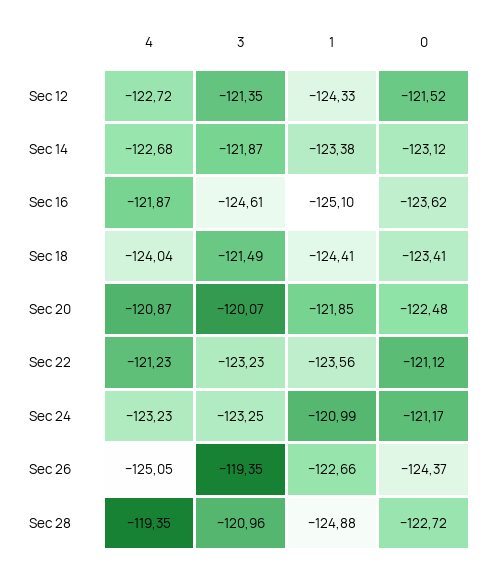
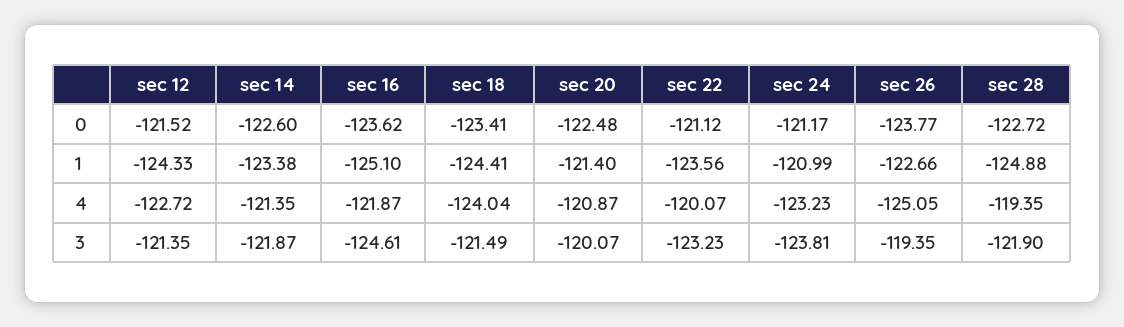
  {
    "4": {
      "Sec 12": -122.72,
-     "Sec 14": -122.68,
+     "Sec 14": -121.35,
      "Sec 16": -121.87,
      "Sec 18": -124.04,
      "Sec 20": -120.87,
-     "Sec 22": -121.23,
+     "Sec 22": -120.07,
      "Sec 24": -123.23,
      "Sec 26": -125.05,
      "Sec 28": -119.35
    },
    "3": {
      "Sec 12": -121.35,
      "Sec 14": -121.87,
      "Sec 16": -124.61,
      "Sec 18": -121.49,
      "Sec 20": -120.07,
      "Sec 22": -123.23,
-     "Sec 24": -123.25,
+     "Sec 24": -123.81,
      "Sec 26": -119.35,
-     "Sec 28": -120.96
+     "Sec 28": -121.9
    },
    "1": {
      "Sec 12": -124.33,
      "Sec 14": -123.38,
      "Sec 16": -125.1,
      "Sec 18": -124.41,
-     "Sec 20": -121.85,
+     "Sec 20": -121.4,
      "Sec 22": -123.56,
      "Sec 24": -120.99,
      "Sec 26": -122.66,
      "Sec 28": -124.88
    },
    "0": {
      "Sec 12": -121.52,
-     "Sec 14": -123.12,
+     "Sec 14": -122.6,
      "Sec 16": -123.62,
      "Sec 18": -123.41,
      "Sec 20": -122.48,
      "Sec 22": -121.12,
      "Sec 24": -121.17,
-     "Sec 26": -124.37,
+     "Sec 26": -123.77,
      "Sec 28": -122.72
    }
  }

